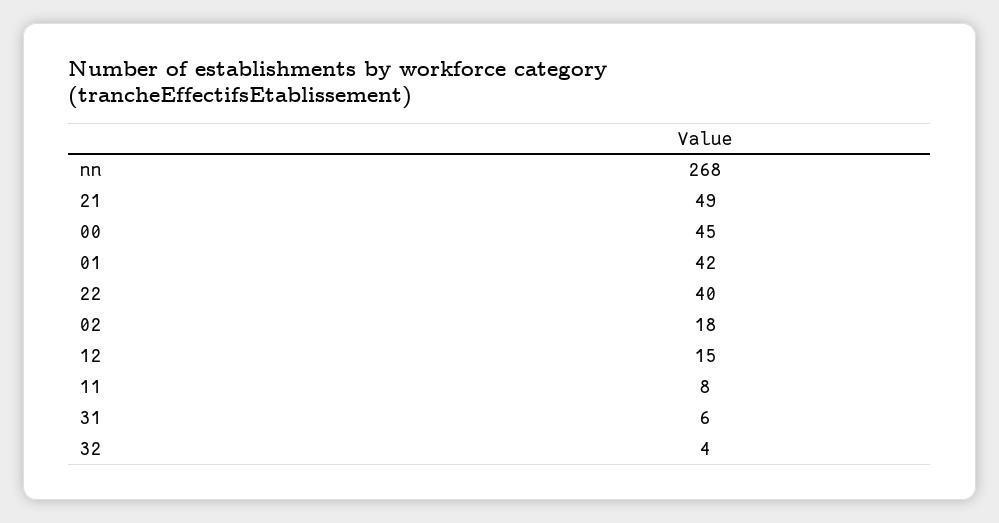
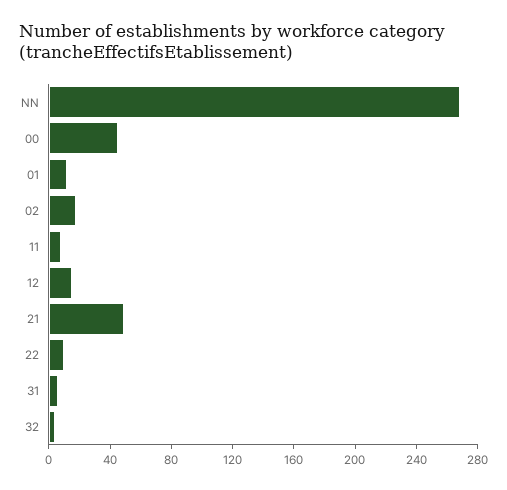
  {
    "nn": 268,
    "21": 49,
    "00": 45,
-   "01": 42,
+   "01": 10,
-   "22": 40,
+   "22": 10,
    "02": 18,
    "12": 15,
    "11": 8,
    "31": 6,
    "32": 4
  }

